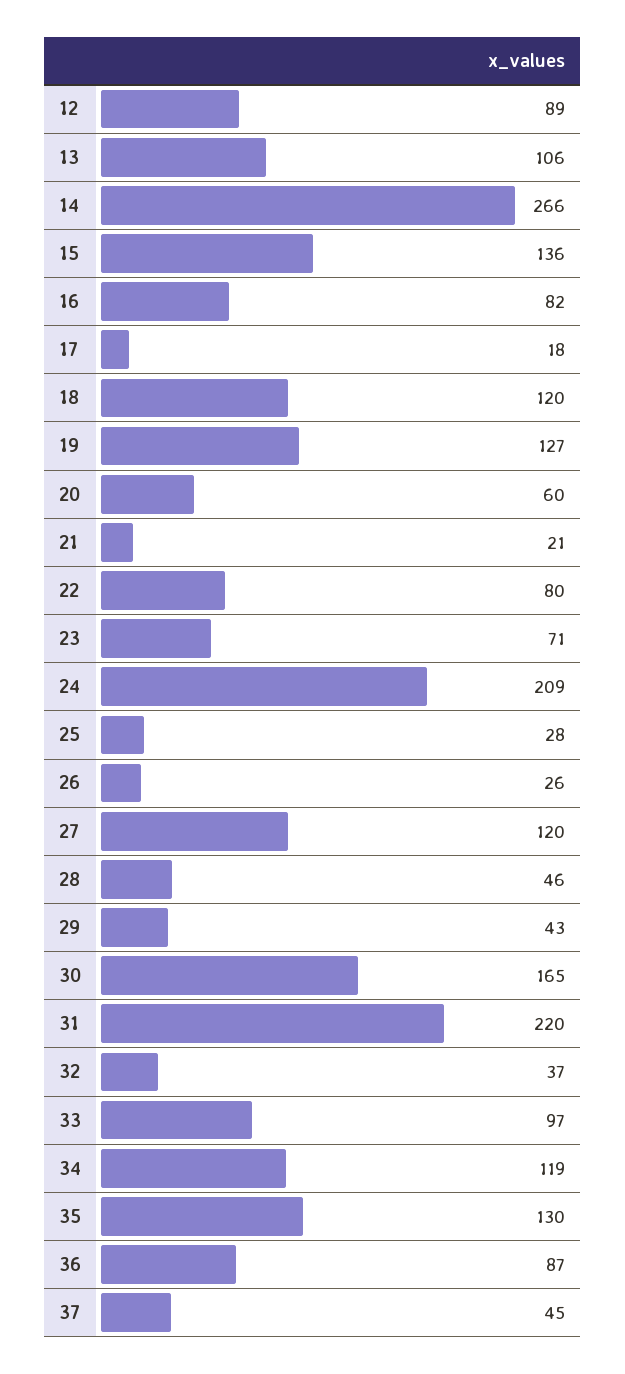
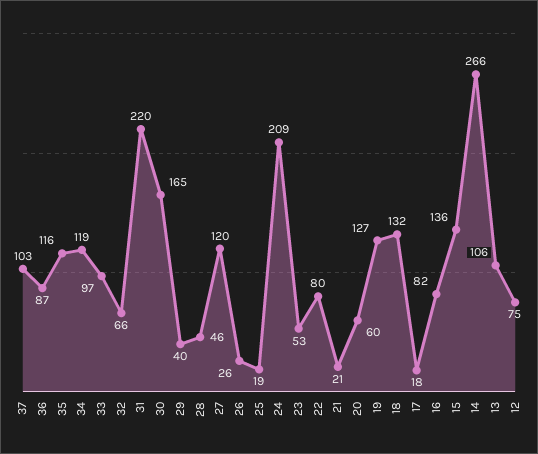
  {
-   "12": 89,
+   "12": 75,
    "13": 106,
    "14": 266,
    "15": 136,
    "16": 82,
    "17": 18,
-   "18": 120,
+   "18": 132,
    "19": 127,
    "20": 60,
    "21": 21,
    "22": 80,
-   "23": 71,
+   "23": 53,
    "24": 209,
-   "25": 28,
+   "25": 19,
    "26": 26,
    "27": 120,
    "28": 46,
-   "29": 43,
+   "29": 40,
    "30": 165,
    "31": 220,
-   "32": 37,
+   "32": 66,
    "33": 97,
    "34": 119,
-   "35": 130,
+   "35": 116,
    "36": 87,
-   "37": 45
+   "37": 103
  }

